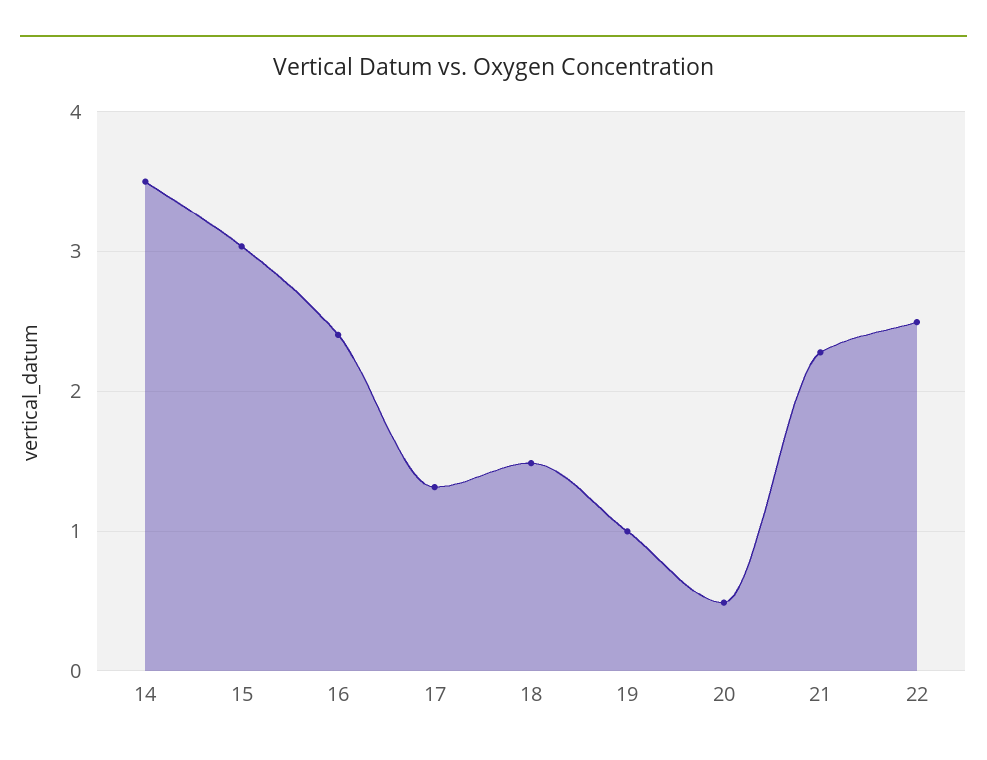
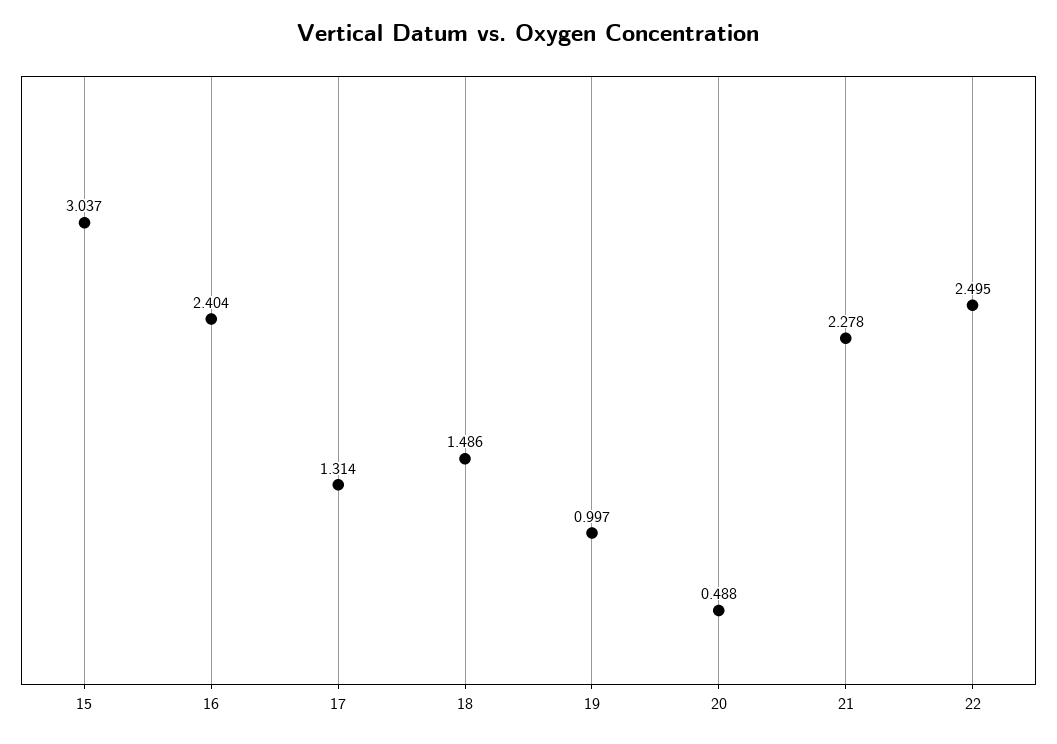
  {
-   "14": 3.5,
    "15": 3.037,
    "16": 2.404,
    "17": 1.314,
    "18": 1.486,
    "19": 0.997,
    "20": 0.488,
    "21": 2.278,
    "22": 2.495
  }

